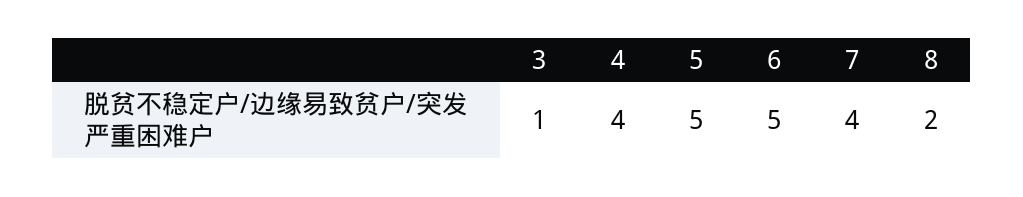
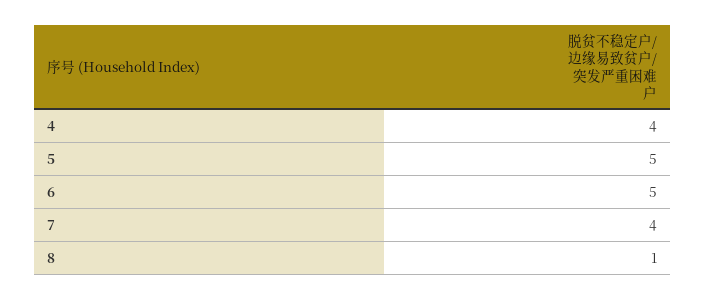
  {
-   "3": 1,
    "4": 4,
    "5": 5,
    "6": 5,
    "7": 4,
-   "8": 2
+   "8": 1
  }

